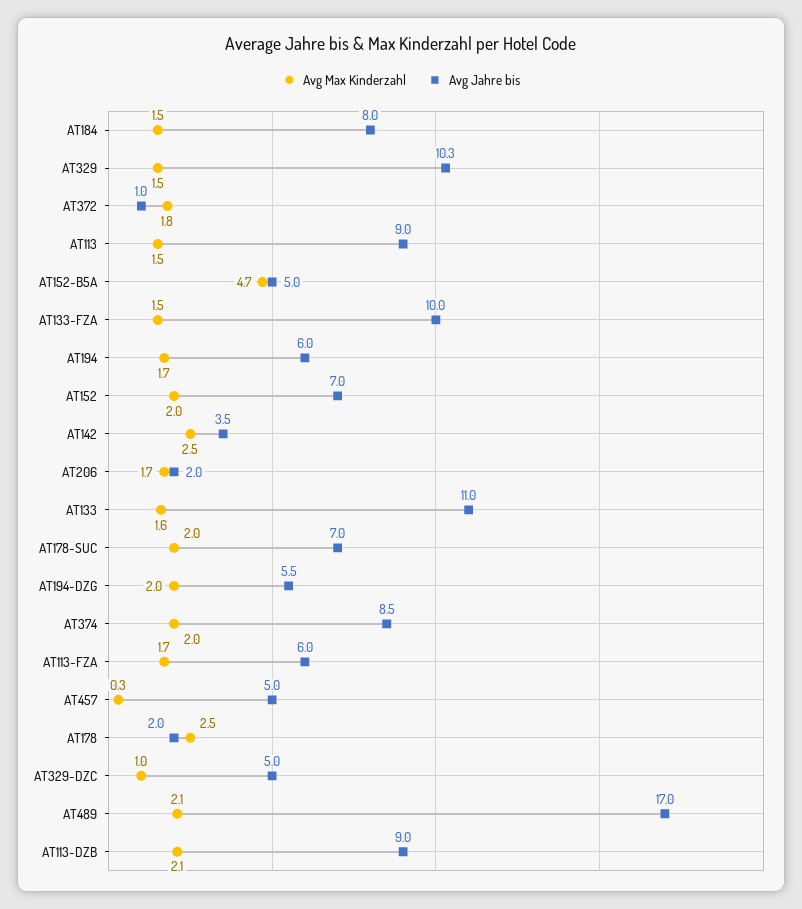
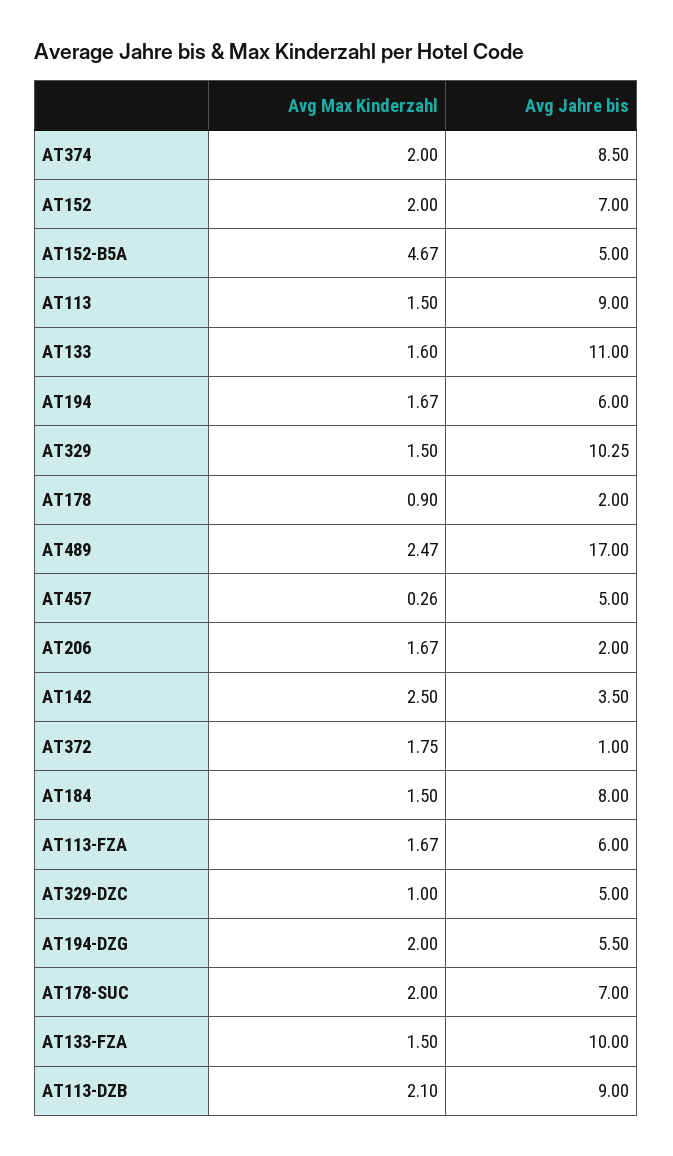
  {
    "Avg Max Kinderzahl": {
      "AT184": 1.5,
      "AT329": 1.5,
      "AT372": 1.75,
      "AT113": 1.5,
      "AT152-B5A": 4.67,
      "AT133-FZA": 1.5,
      "AT194": 1.67,
      "AT152": 2,
      "AT142": 2.5,
      "AT206": 1.67,
      "AT133": 1.6,
      "AT178-SUC": 2,
      "AT194-DZG": 2,
      "AT374": 2,
      "AT113-FZA": 1.67,
      "AT457": 0.26,
-     "AT178": 2.5,
+     "AT178": 0.9,
      "AT329-DZC": 1,
-     "AT489": 2.1,
+     "AT489": 2.47,
      "AT113-DZB": 2.1
    },
    "Avg Jahre bis": {
      "AT184": 8,
      "AT329": 10.25,
      "AT372": 1,
      "AT113": 9,
      "AT152-B5A": 5,
      "AT133-FZA": 10,
      "AT194": 6,
      "AT152": 7,
      "AT142": 3.5,
      "AT206": 2,
      "AT133": 11,
      "AT178-SUC": 7,
      "AT194-DZG": 5.5,
      "AT374": 8.5,
      "AT113-FZA": 6,
      "AT457": 5,
      "AT178": 2,
      "AT329-DZC": 5,
      "AT489": 17,
      "AT113-DZB": 9
    }
  }

